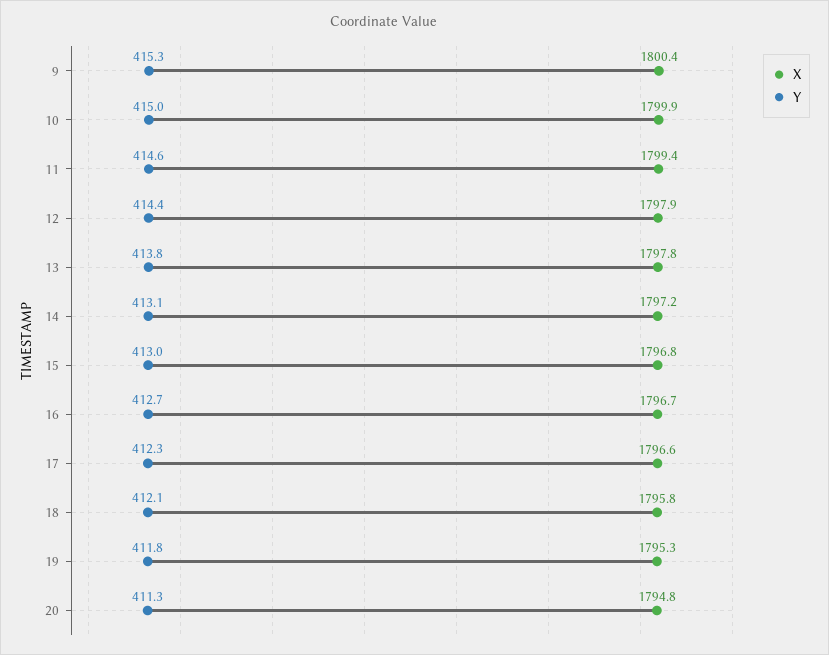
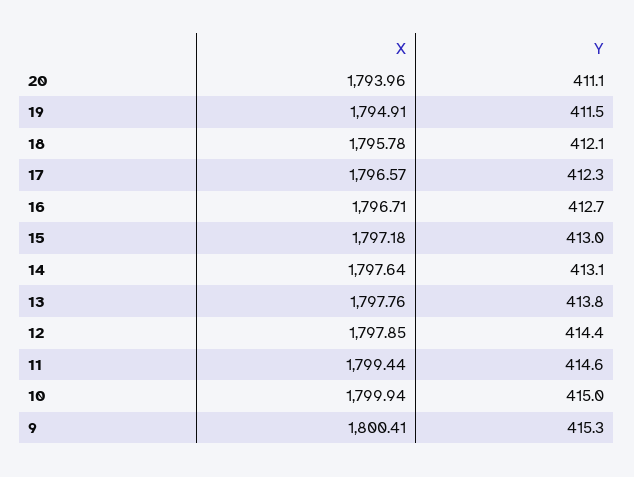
  {
    "X": {
      "9": 1800.41,
      "10": 1799.94,
      "11": 1799.44,
      "12": 1797.85,
      "13": 1797.76,
-     "14": 1797.2,
+     "14": 1797.64,
-     "15": 1796.8,
+     "15": 1797.18,
      "16": 1796.71,
      "17": 1796.57,
      "18": 1795.78,
-     "19": 1795.3,
+     "19": 1794.91,
-     "20": 1794.8
+     "20": 1793.96
    },
    "Y": {
      "9": 415.3,
      "10": 415,
      "11": 414.6,
      "12": 414.4,
      "13": 413.8,
      "14": 413.1,
      "15": 413,
      "16": 412.7,
      "17": 412.3,
      "18": 412.1,
-     "19": 411.8,
+     "19": 411.5,
-     "20": 411.3
+     "20": 411.1
    }
  }

